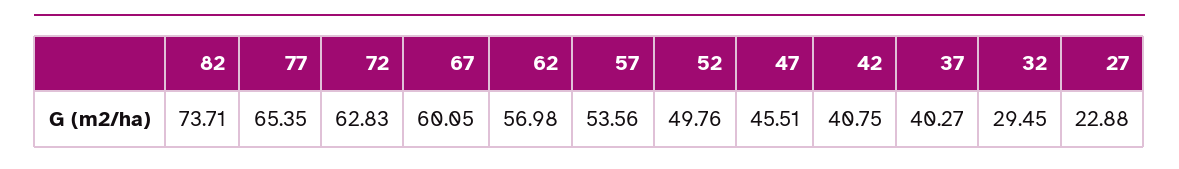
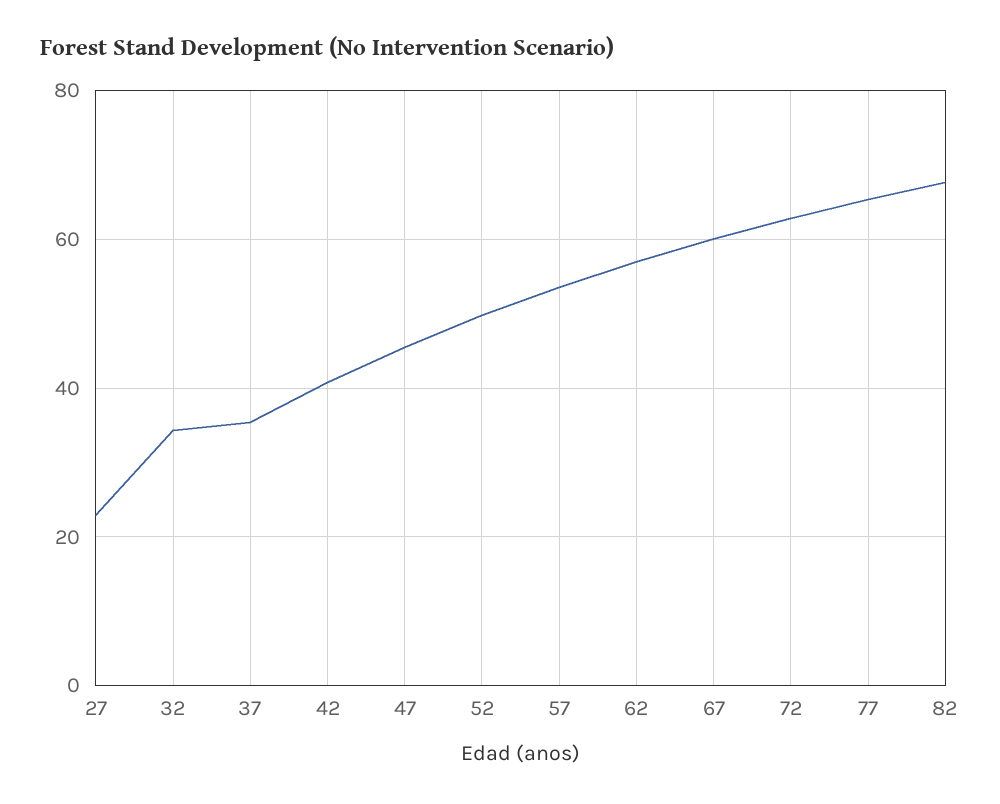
  {
-   "82": 73.71,
+   "82": 68,
    "77": 65.35,
    "72": 62.83,
    "67": 60.05,
    "62": 56.98,
    "57": 53.56,
    "52": 49.76,
    "47": 45.51,
    "42": 40.75,
-   "37": 40.27,
+   "37": 36,
-   "32": 29.45,
+   "32": 34,
    "27": 22.88
  }

